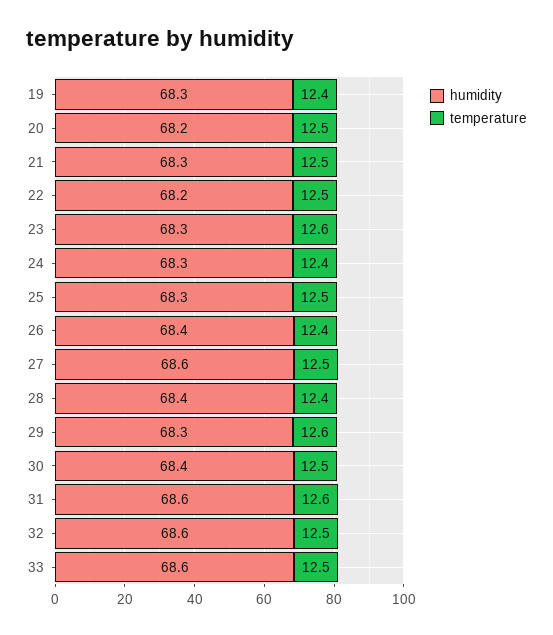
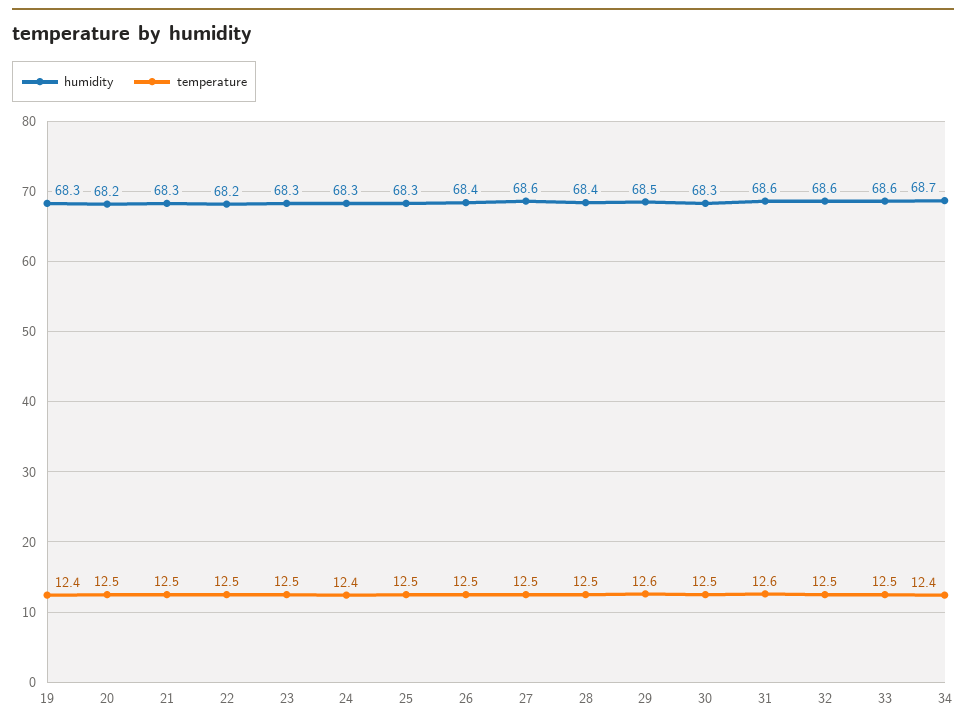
  {
    "humidity": {
      "19": 68.3,
      "20": 68.2,
      "21": 68.3,
      "22": 68.2,
      "23": 68.3,
      "24": 68.3,
      "25": 68.3,
      "26": 68.4,
      "27": 68.6,
      "28": 68.4,
-     "29": 68.3,
+     "29": 68.5,
-     "30": 68.4,
+     "30": 68.3,
      "31": 68.6,
      "32": 68.6,
-     "33": 68.6
+     "33": 68.6,
+     "34": 68.7
    },
    "temperature": {
      "19": 12.4,
      "20": 12.5,
      "21": 12.5,
      "22": 12.5,
-     "23": 12.6,
+     "23": 12.5,
      "24": 12.4,
      "25": 12.5,
-     "26": 12.4,
+     "26": 12.5,
      "27": 12.5,
-     "28": 12.4,
+     "28": 12.5,
      "29": 12.6,
      "30": 12.5,
      "31": 12.6,
      "32": 12.5,
-     "33": 12.5
+     "33": 12.5,
+     "34": 12.4
    }
  }

